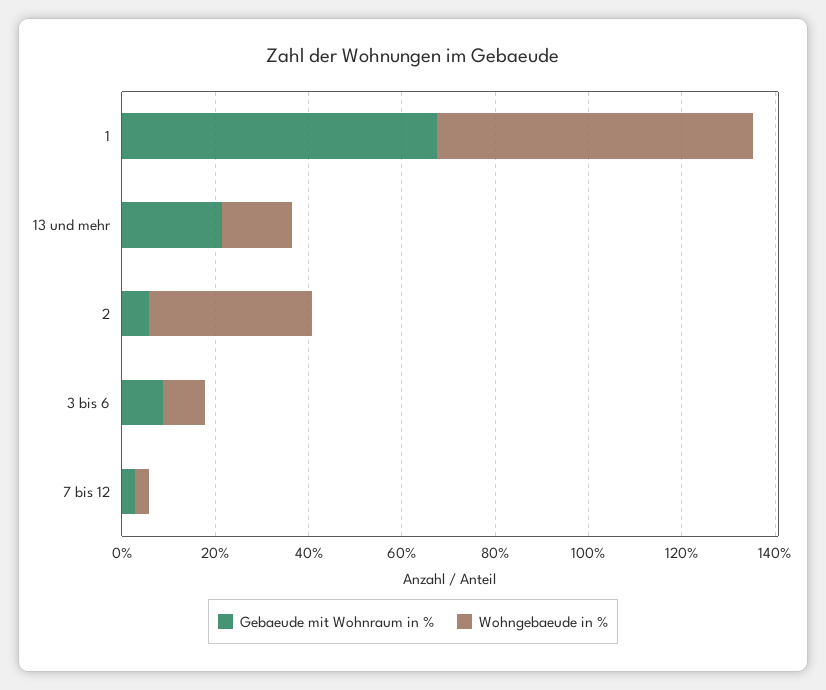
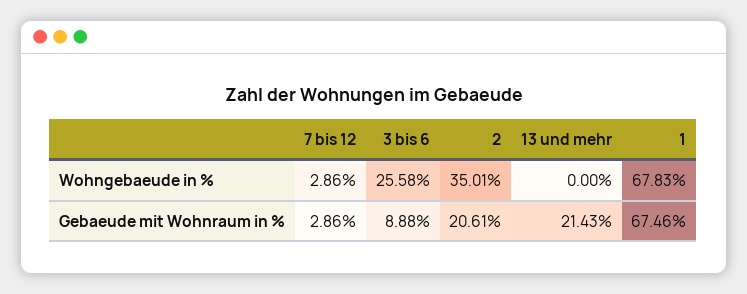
  {
    "Gebaeude mit Wohnraum in %": {
      "1": 67.46,
      "13 und mehr": 21.43,
-     "2": 5,
+     "2": 20.61,
      "3 bis 6": 8.88,
      "7 bis 12": 2.86
    },
    "Wohngebaeude in %": {
      "1": 67.83,
-     "13 und mehr": 15,
+     "13 und mehr": 0,
      "2": 35.01,
-     "3 bis 6": 10,
+     "3 bis 6": 25.58,
      "7 bis 12": 2.86
    }
  }

